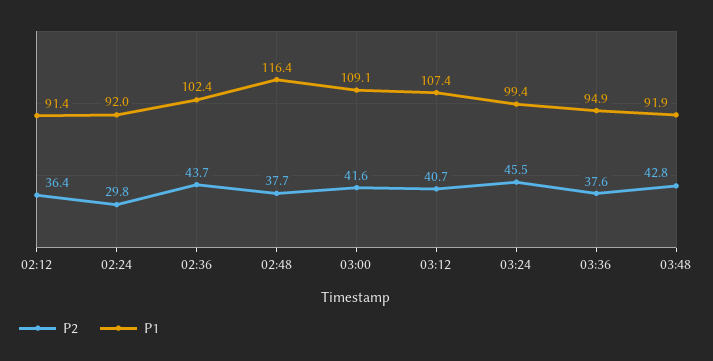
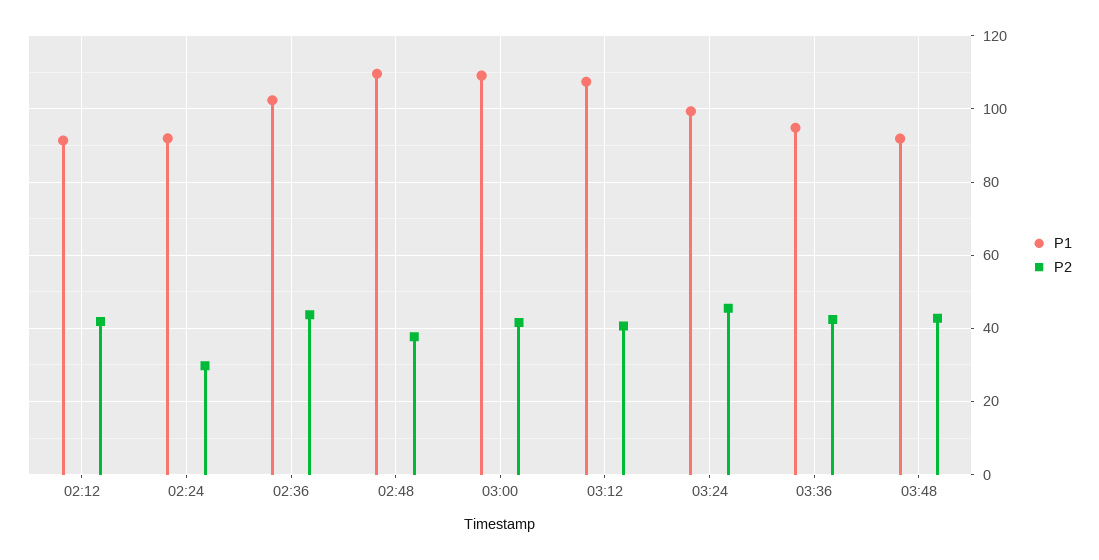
  {
    "P2": {
-     "02:12": 36.4,
+     "02:12": 42,
      "02:24": 29.8,
      "02:36": 43.7,
      "02:48": 37.7,
      "03:00": 41.6,
      "03:12": 40.7,
      "03:24": 45.5,
-     "03:36": 37.6,
+     "03:36": 42,
      "03:48": 42.8
    },
    "P1": {
      "02:12": 91.4,
      "02:24": 92,
      "02:36": 102.4,
-     "02:48": 116.4,
+     "02:48": 110,
      "03:00": 109.1,
      "03:12": 107.4,
      "03:24": 99.4,
      "03:36": 94.9,
      "03:48": 91.9
    }
  }

